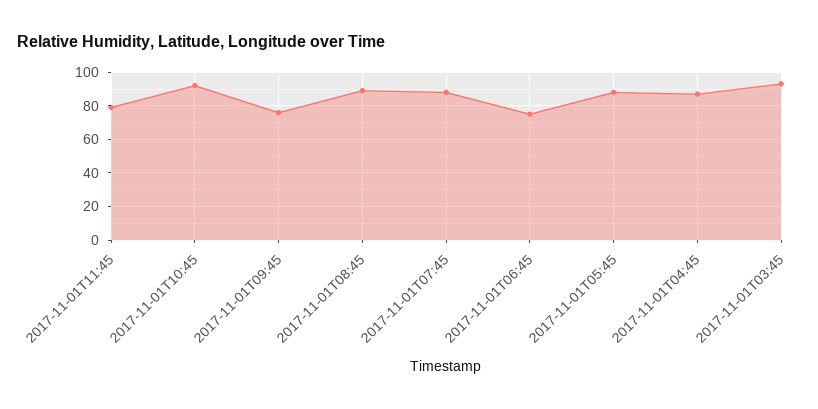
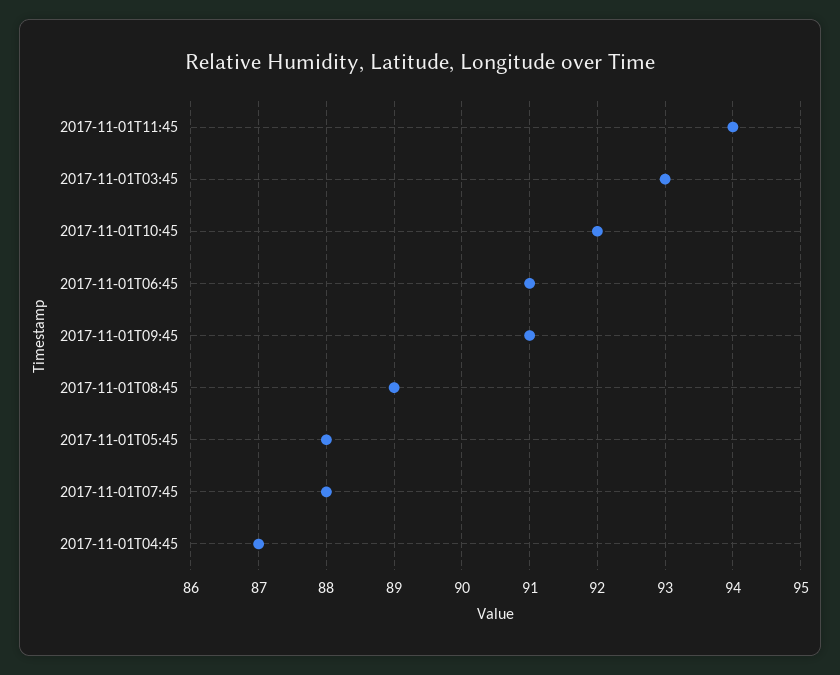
  {
-   "2017-11-01T11:45": 80,
+   "2017-11-01T11:45": 94,
    "2017-11-01T10:45": 92,
-   "2017-11-01T09:45": 75,
+   "2017-11-01T09:45": 91,
    "2017-11-01T08:45": 89,
    "2017-11-01T07:45": 88,
-   "2017-11-01T06:45": 75,
+   "2017-11-01T06:45": 91,
    "2017-11-01T05:45": 88,
    "2017-11-01T04:45": 87,
    "2017-11-01T03:45": 93
  }

